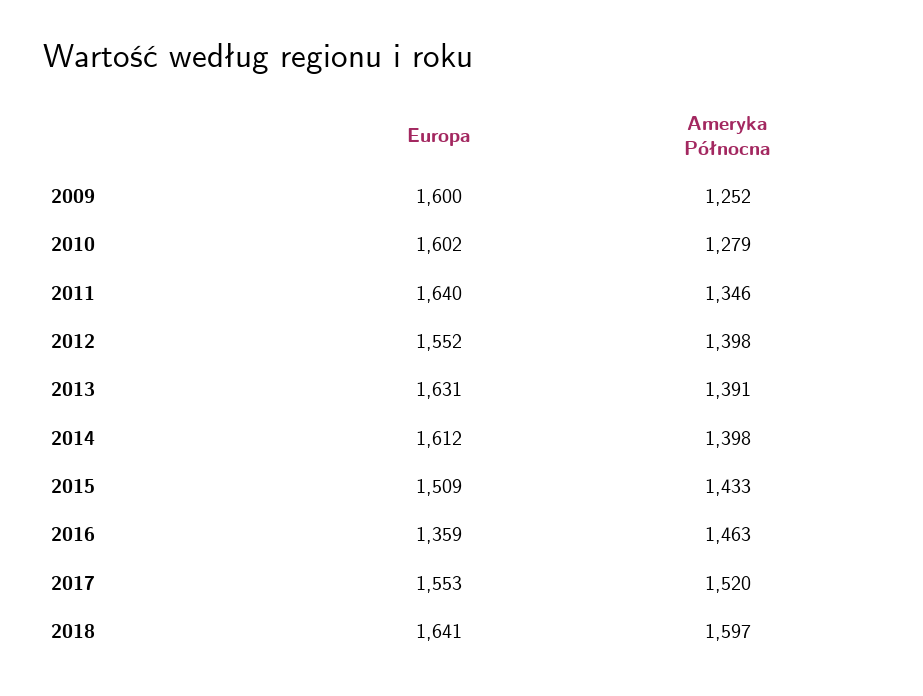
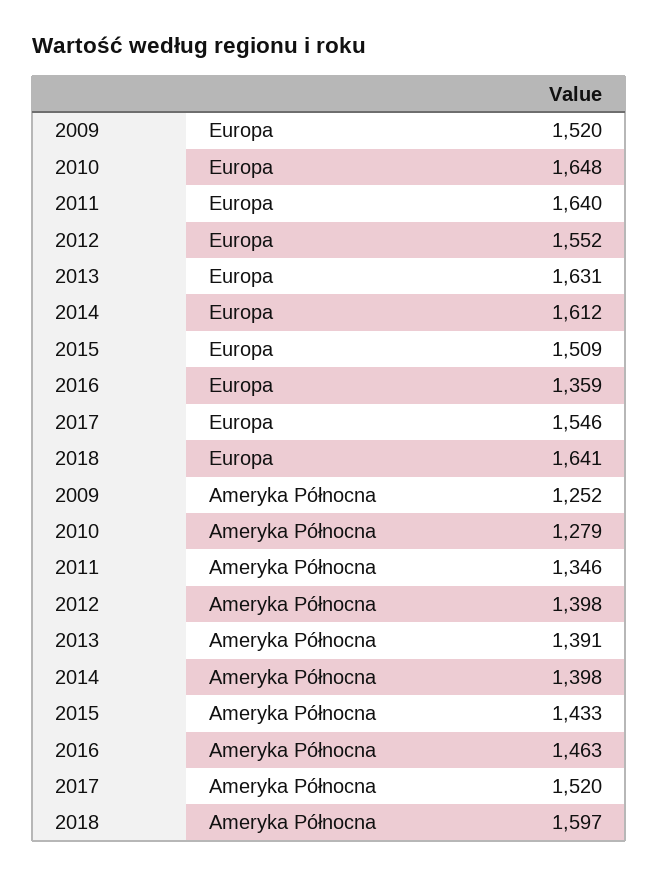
  {
    "Europa": {
-     "2009": 1600,
+     "2009": 1520,
-     "2010": 1602,
+     "2010": 1648,
      "2011": 1640,
      "2012": 1552,
      "2013": 1631,
      "2014": 1612,
      "2015": 1509,
      "2016": 1359,
-     "2017": 1553,
+     "2017": 1546,
      "2018": 1641
    },
    "Ameryka Północna": {
      "2009": 1252,
      "2010": 1279,
      "2011": 1346,
      "2012": 1398,
      "2013": 1391,
      "2014": 1398,
      "2015": 1433,
      "2016": 1463,
      "2017": 1520,
      "2018": 1597
    }
  }

